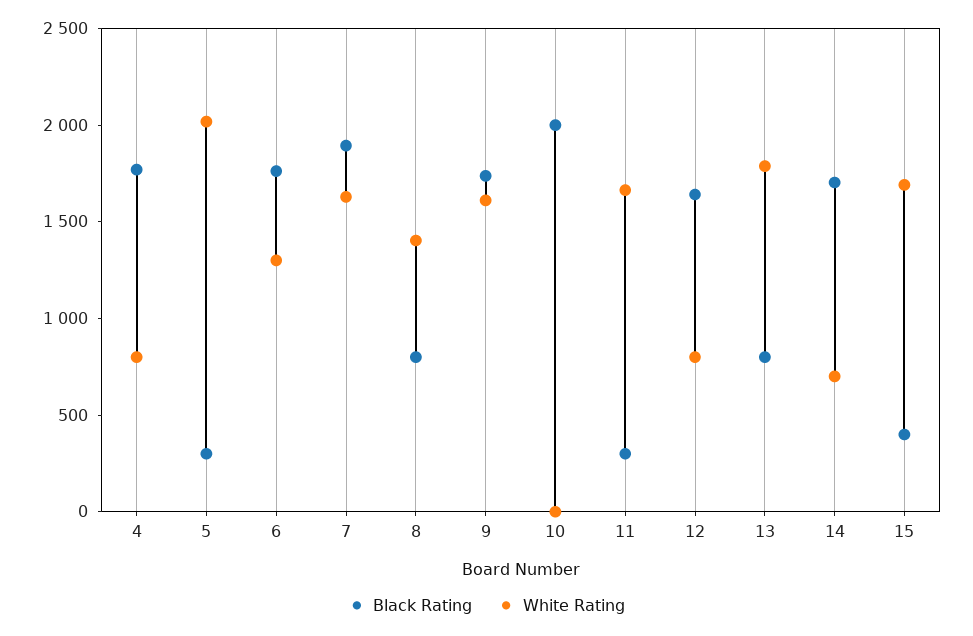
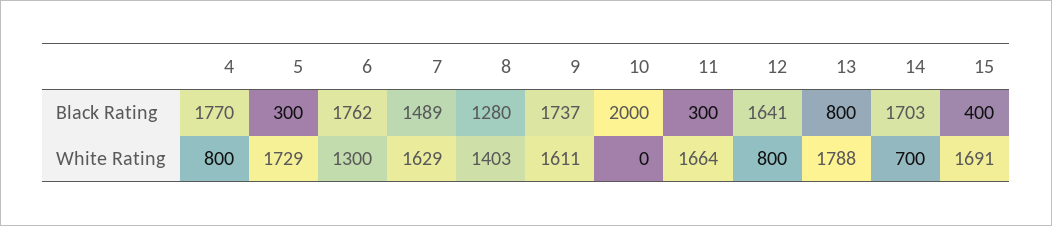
  {
    "Black Rating": {
      "4": 1770,
      "5": 300,
      "6": 1762,
-     "7": 1900,
+     "7": 1489,
-     "8": 800,
+     "8": 1280,
      "9": 1737,
      "10": 2000,
      "11": 300,
      "12": 1641,
      "13": 800,
      "14": 1703,
      "15": 400
    },
    "White Rating": {
      "4": 800,
-     "5": 2000,
+     "5": 1729,
      "6": 1300,
      "7": 1629,
      "8": 1403,
      "9": 1611,
      "10": 0,
      "11": 1664,
      "12": 800,
      "13": 1788,
      "14": 700,
      "15": 1691
    }
  }

